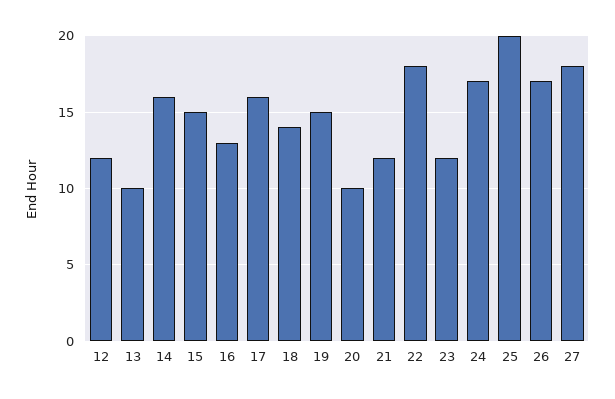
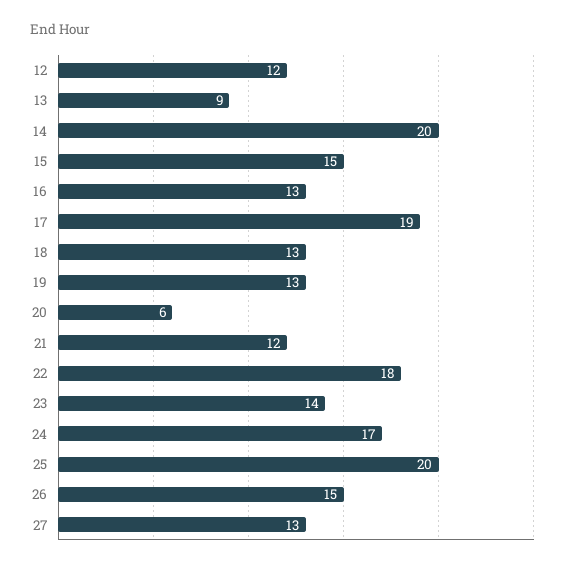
  {
    "12": 12,
-   "13": 10,
+   "13": 9,
-   "14": 16,
+   "14": 20,
    "15": 15,
    "16": 13,
-   "17": 16,
+   "17": 19,
-   "18": 14,
+   "18": 13,
-   "19": 15,
+   "19": 13,
-   "20": 10,
+   "20": 6,
    "21": 12,
    "22": 18,
-   "23": 12,
+   "23": 14,
    "24": 17,
    "25": 20,
-   "26": 17,
+   "26": 15,
-   "27": 18
+   "27": 13
  }

